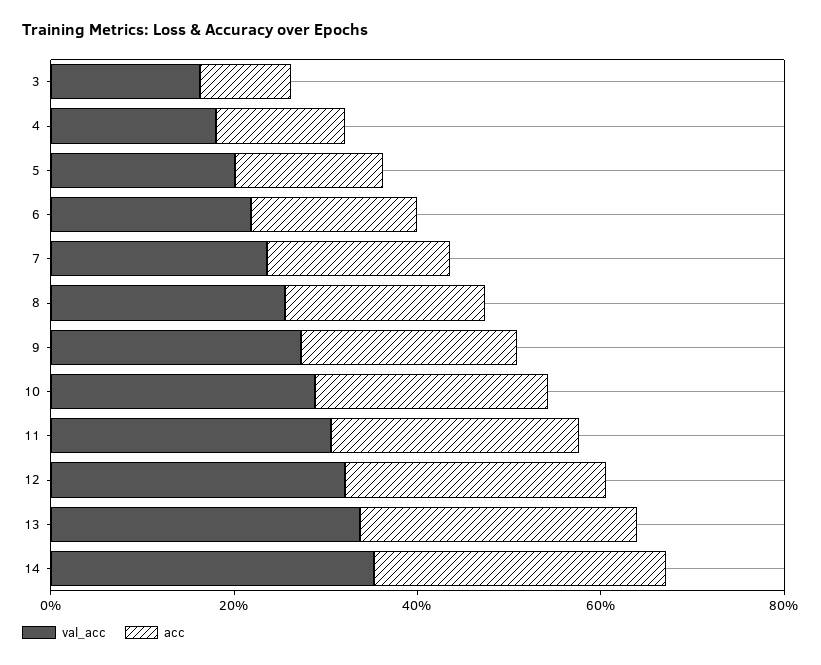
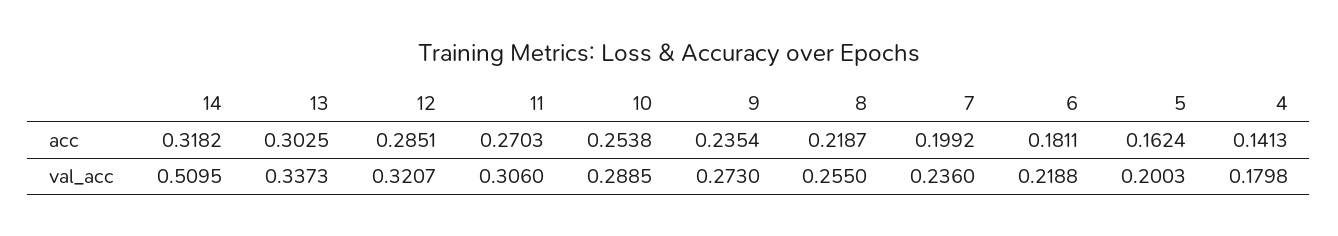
  {
    "val_acc": {
-     "3": 0.15,
      "4": 0.1798,
      "5": 0.2003,
      "6": 0.2188,
      "7": 0.236,
      "8": 0.255,
      "9": 0.273,
      "10": 0.2885,
      "11": 0.306,
      "12": 0.3207,
      "13": 0.3373,
-     "14": 0.35
+     "14": 0.5095
    },
    "acc": {
-     "3": 0.1,
      "4": 0.1413,
      "5": 0.1624,
      "6": 0.1811,
      "7": 0.1992,
      "8": 0.2187,
      "9": 0.2354,
      "10": 0.2538,
      "11": 0.2703,
      "12": 0.2851,
      "13": 0.3025,
      "14": 0.3182
    }
  }

